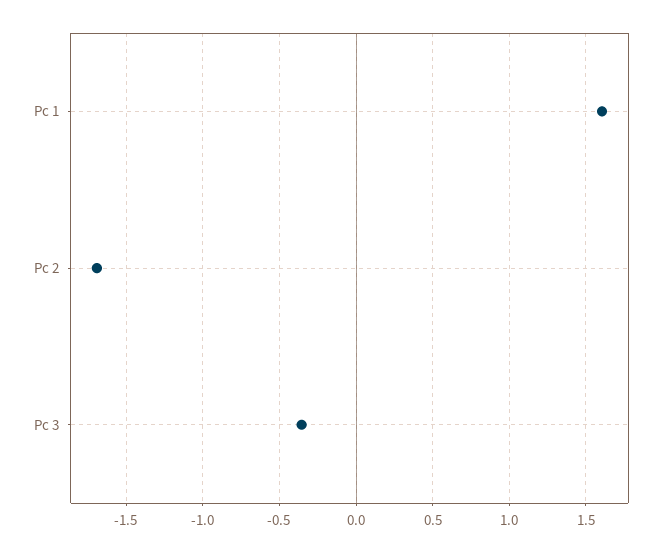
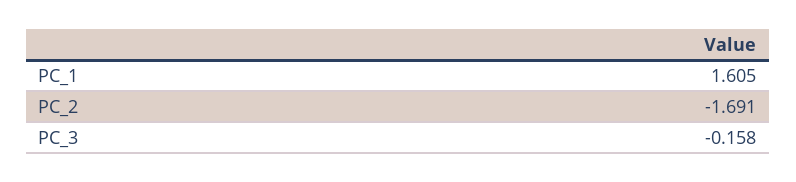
  {
    "Pc 1": 1.605,
    "Pc 2": -1.691,
-   "Pc 3": -0.35
+   "Pc 3": -0.158
  }

